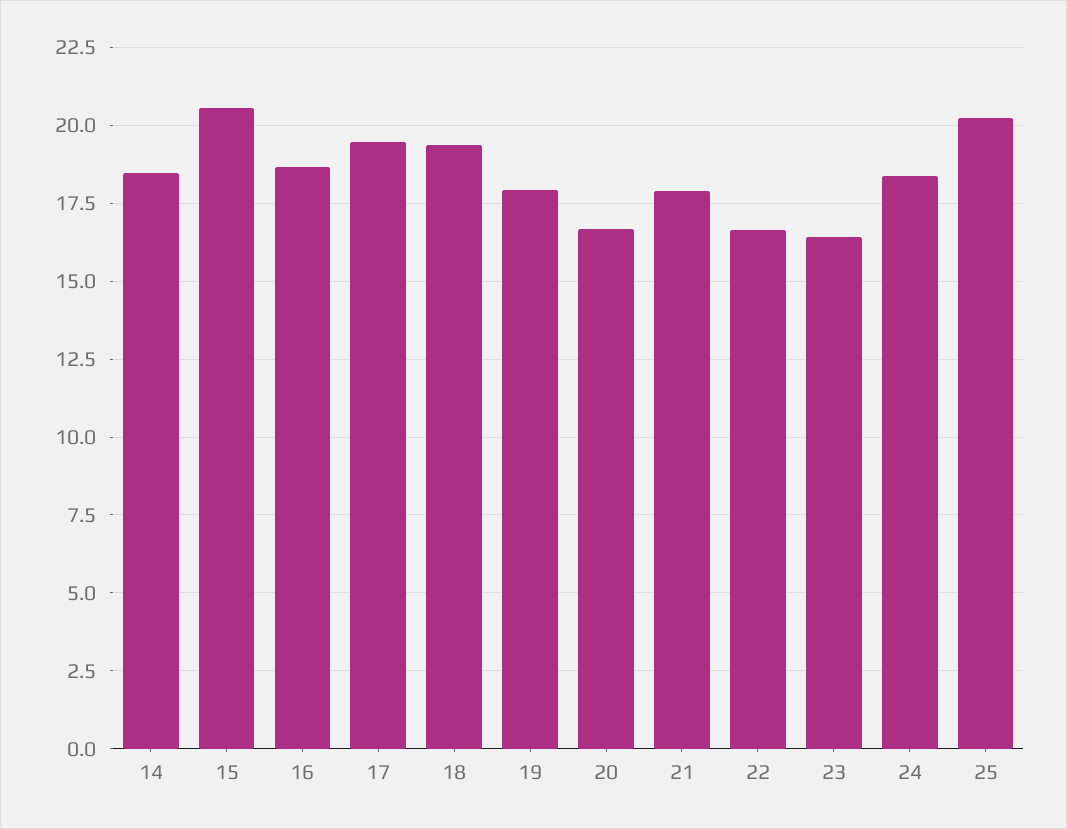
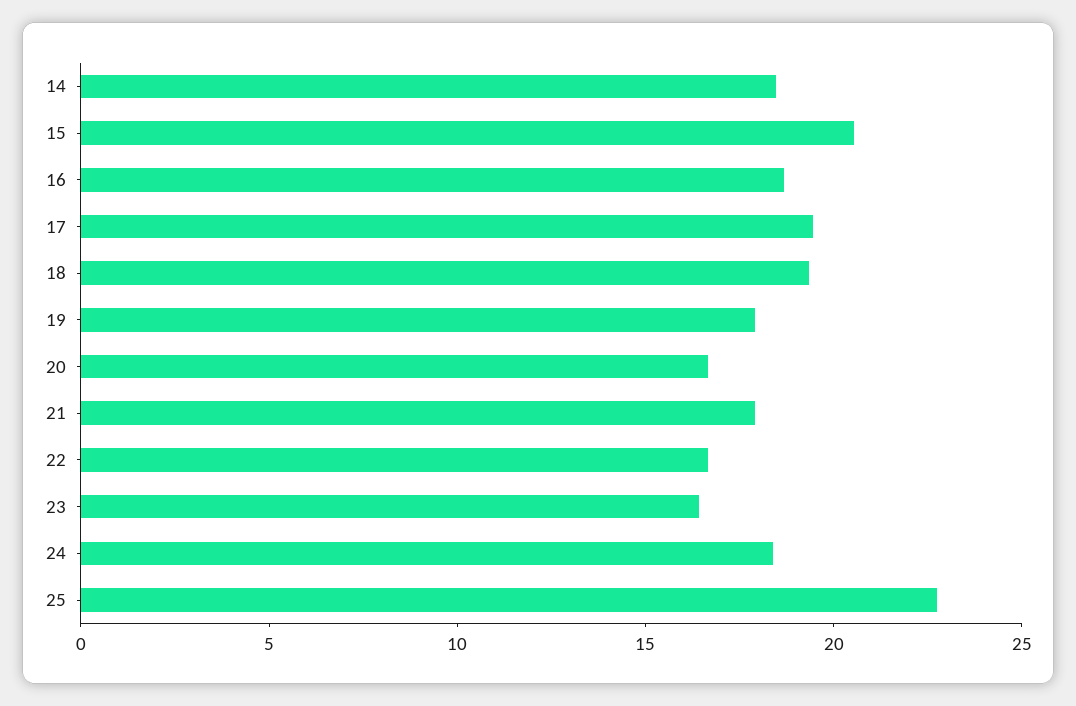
  {
    "14": 18.5,
    "15": 20.5,
    "16": 18.75,
    "17": 19.5,
    "18": 19.25,
    "19": 18,
    "20": 16.75,
    "21": 18,
    "22": 16.75,
    "23": 16.5,
    "24": 18.5,
-   "25": 20.25
+   "25": 23
  }

